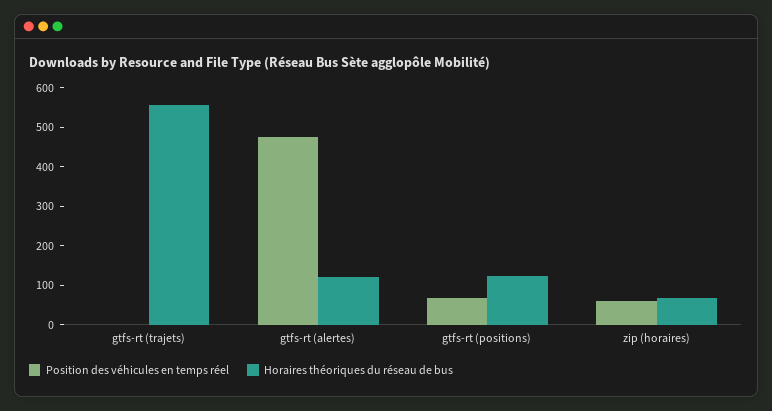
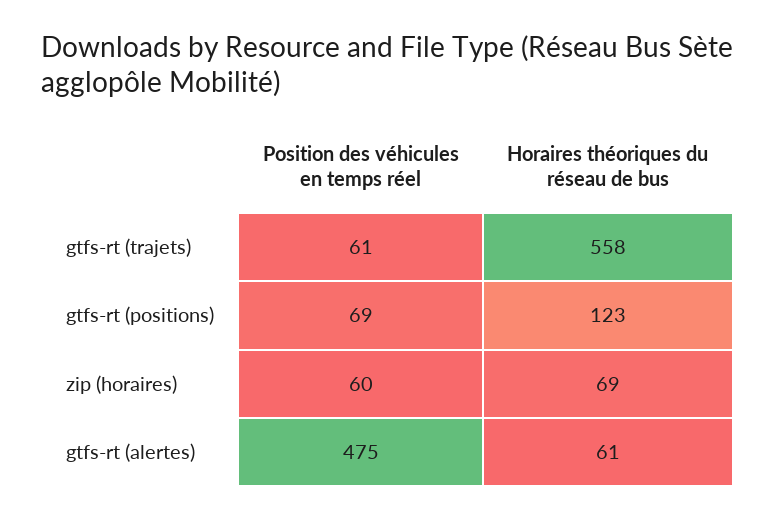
  {
    "Position des véhicules en temps réel": {
-     "gtfs-rt (trajets)": 0,
+     "gtfs-rt (trajets)": 61,
      "gtfs-rt (alertes)": 475,
      "gtfs-rt (positions)": 69,
      "zip (horaires)": 60
    },
    "Horaires théoriques du réseau de bus": {
      "gtfs-rt (trajets)": 558,
-     "gtfs-rt (alertes)": 125,
+     "gtfs-rt (alertes)": 61,
      "gtfs-rt (positions)": 123,
      "zip (horaires)": 69
    }
  }

